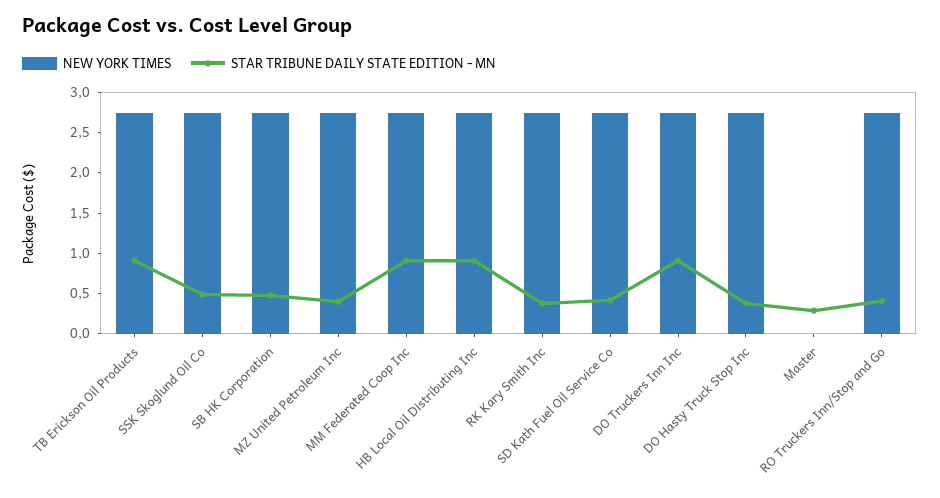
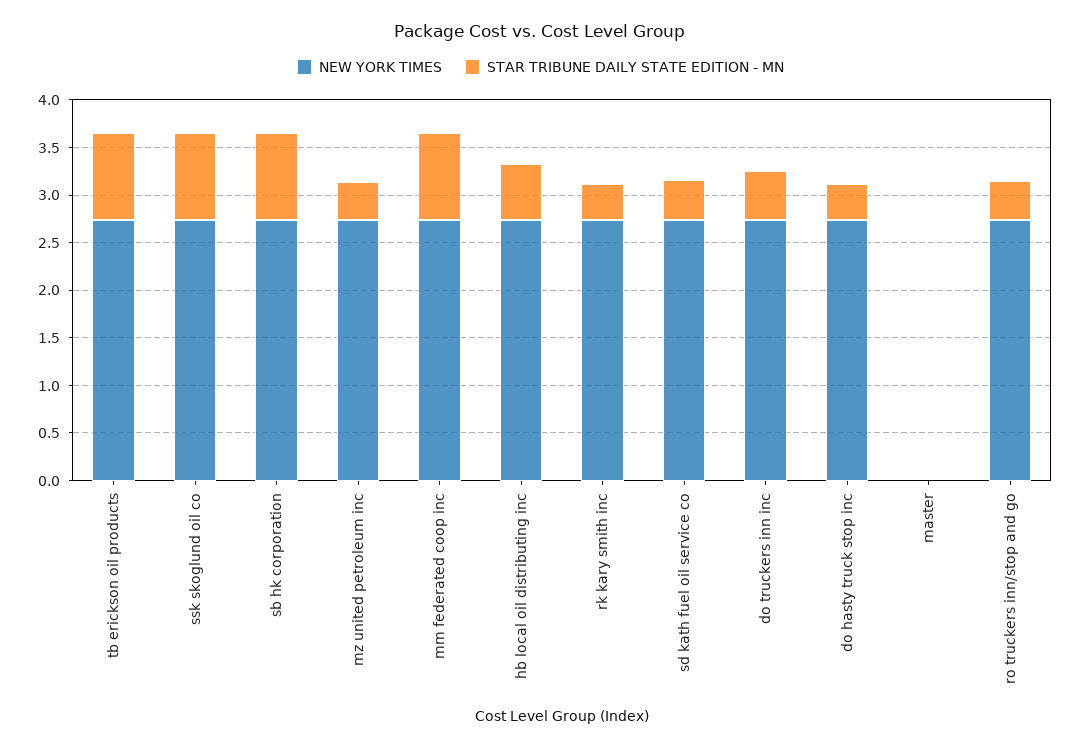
  {
    "NEW YORK TIMES": {
      "TB Erickson Oil Products": 2.7,
      "SSK Skoglund Oil Co": 2.7,
      "SB HK Corporation": 2.7,
      "MZ United Petroleum Inc": 2.7,
      "MM Federated Coop Inc": 2.7,
      "HB Local Oil Distributing Inc": 2.7,
      "RK Kary Smith Inc": 2.7,
      "SD Kath Fuel Oil Service Co": 2.7,
      "DO Truckers Inn Inc": 2.7,
      "DO Hasty Truck Stop Inc": 2.7,
      "Master": 0,
      "RO Truckers Inn/Stop and Go": 2.7
    },
    "STAR TRIBUNE DAILY STATE EDITION - MN": {
      "TB Erickson Oil Products": 0.9,
-     "SSK Skoglund Oil Co": 0.5,
+     "SSK Skoglund Oil Co": 0.9,
-     "SB HK Corporation": 0.5,
+     "SB HK Corporation": 0.9,
      "MZ United Petroleum Inc": 0.4,
      "MM Federated Coop Inc": 0.9,
-     "HB Local Oil Distributing Inc": 0.9,
+     "HB Local Oil Distributing Inc": 0.6,
      "RK Kary Smith Inc": 0.4,
      "SD Kath Fuel Oil Service Co": 0.4,
-     "DO Truckers Inn Inc": 0.9,
+     "DO Truckers Inn Inc": 0.5,
      "DO Hasty Truck Stop Inc": 0.4,
-     "Master": 0.3,
+     "Master": 0,
      "RO Truckers Inn/Stop and Go": 0.4
    }
  }

